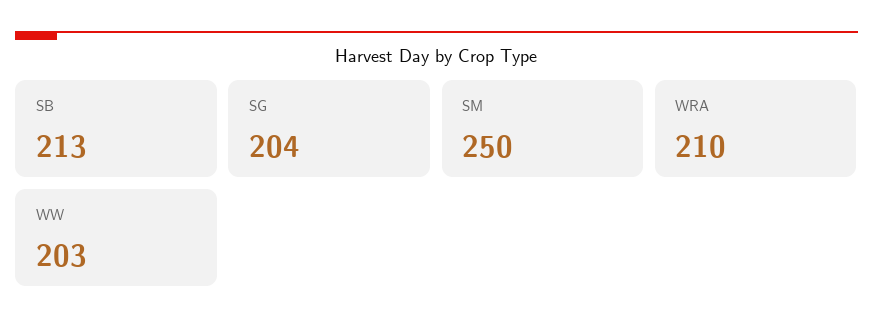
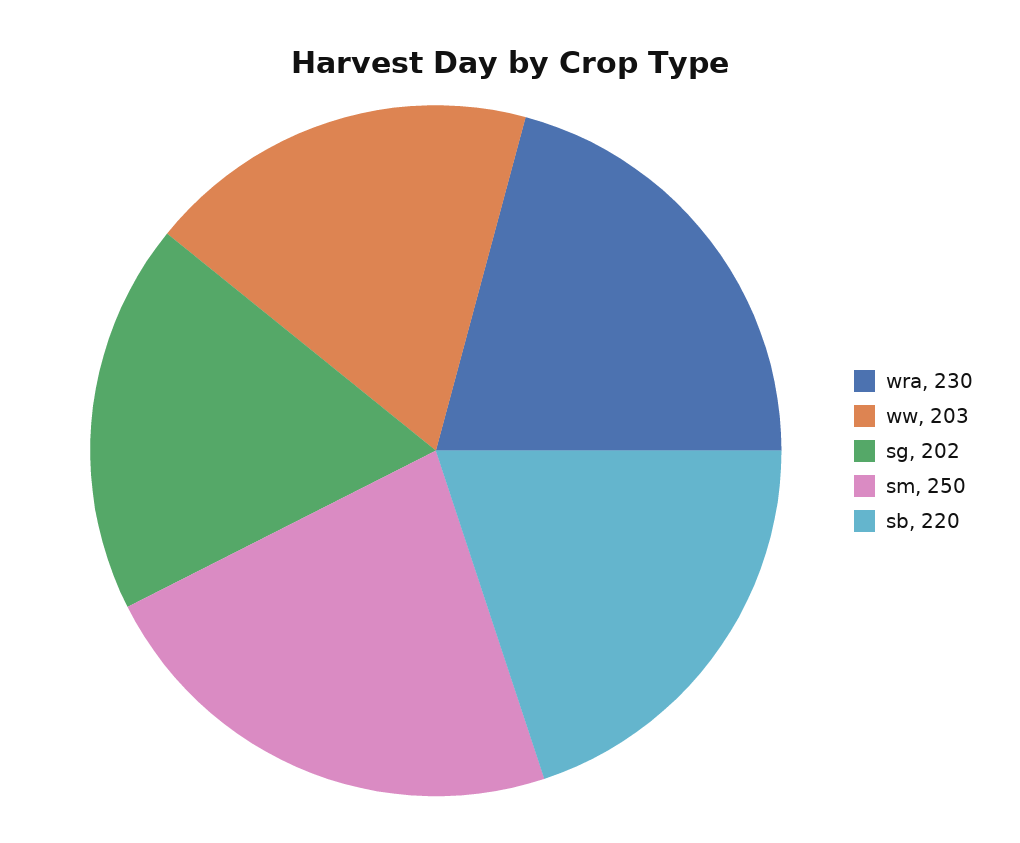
  {
-   "SB": 213,
+   "SB": 220,
-   "SG": 204,
+   "SG": 202,
    "SM": 250,
-   "WRA": 210,
+   "WRA": 230,
    "WW": 203
  }

